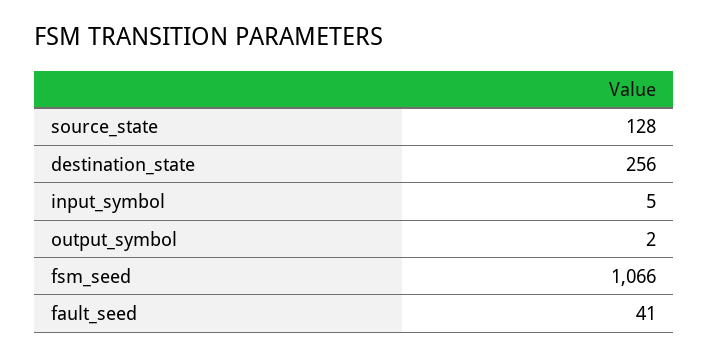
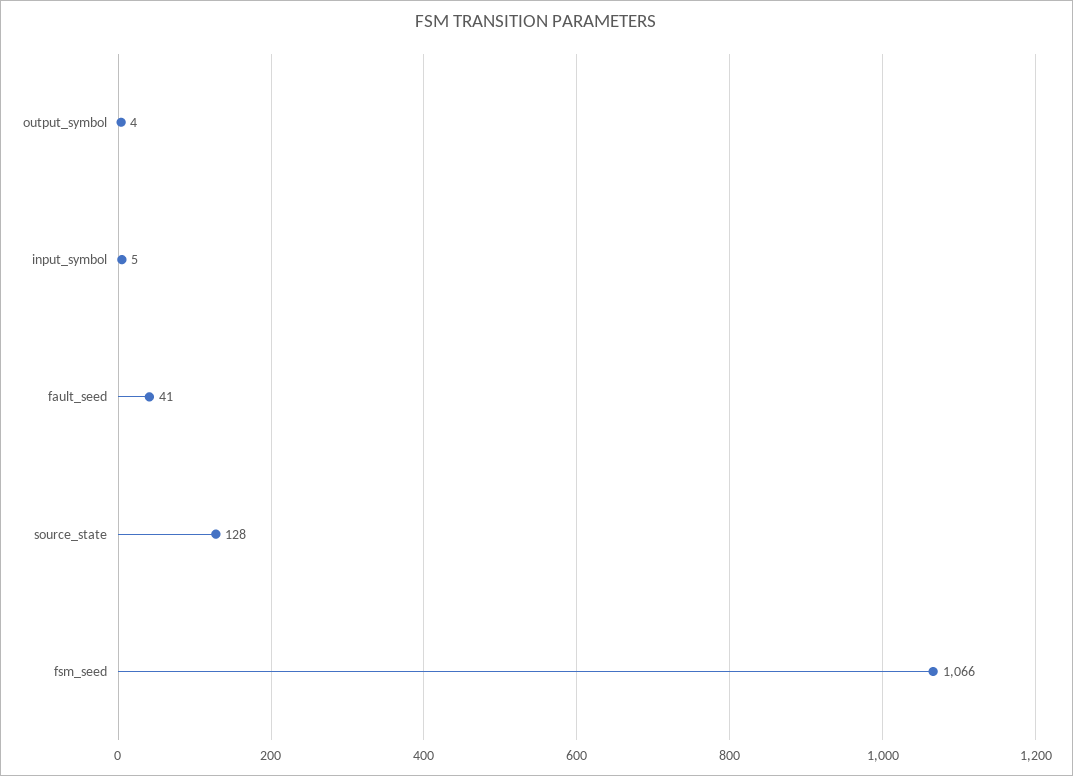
  {
    "source_state": 128,
-   "destination_state": 256,
    "input_symbol": 5,
-   "output_symbol": 2,
+   "output_symbol": 4,
    "fsm_seed": 1066,
    "fault_seed": 41
  }

